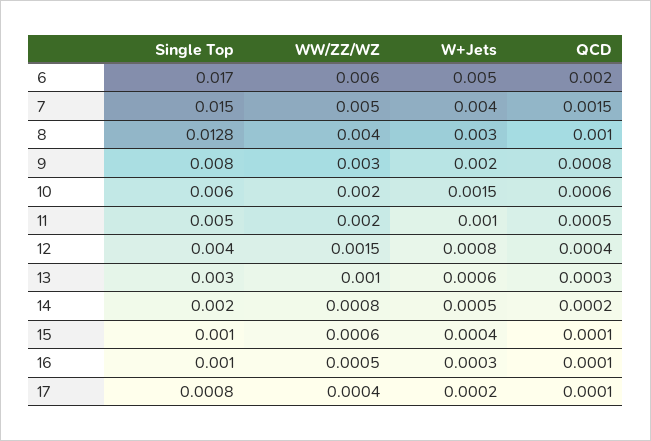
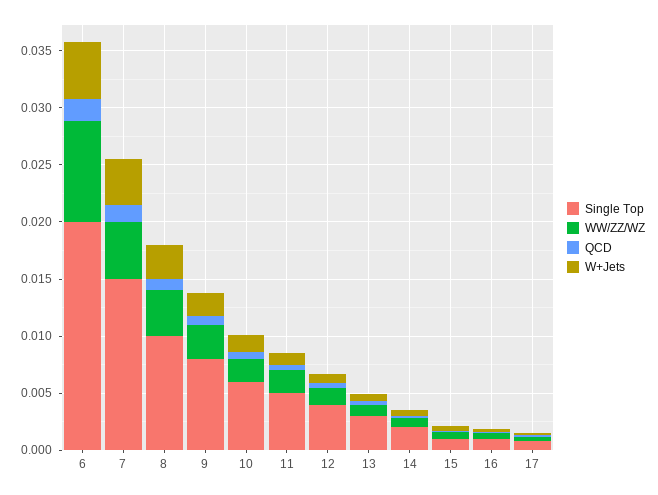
  {
    "Single Top": {
-     "6": 0.017,
+     "6": 0.02,
      "7": 0.015,
-     "8": 0.0128,
+     "8": 0.01,
      "9": 0.008,
      "10": 0.006,
      "11": 0.005,
      "12": 0.004,
      "13": 0.003,
      "14": 0.002,
      "15": 0.001,
      "16": 0.001,
      "17": 0.0008
    },
    "WW/ZZ/WZ": {
-     "6": 0.006,
+     "6": 0.009,
      "7": 0.005,
      "8": 0.004,
      "9": 0.003,
      "10": 0.002,
      "11": 0.002,
      "12": 0.0015,
      "13": 0.001,
      "14": 0.0008,
      "15": 0.0006,
      "16": 0.0005,
      "17": 0.0004
    },
    "W+Jets": {
      "6": 0.005,
      "7": 0.004,
      "8": 0.003,
      "9": 0.002,
      "10": 0.0015,
      "11": 0.001,
      "12": 0.0008,
      "13": 0.0006,
      "14": 0.0005,
      "15": 0.0004,
      "16": 0.0003,
      "17": 0.0002
    },
    "QCD": {
      "6": 0.002,
      "7": 0.0015,
      "8": 0.001,
      "9": 0.0008,
      "10": 0.0006,
      "11": 0.0005,
      "12": 0.0004,
      "13": 0.0003,
      "14": 0.0002,
      "15": 0.0001,
      "16": 0.0001,
      "17": 0.0001
    }
  }

